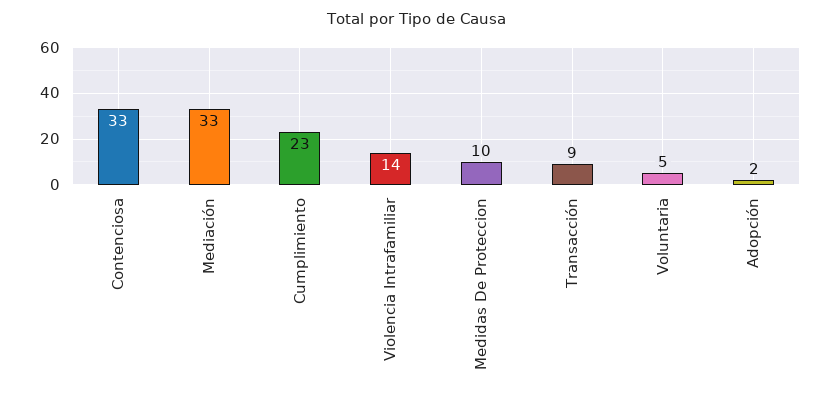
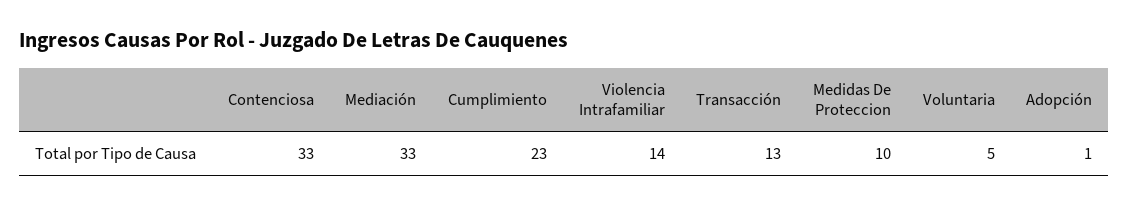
  {
    "Contenciosa": 33,
    "Mediación": 33,
    "Cumplimiento": 23,
    "Violencia Intrafamiliar": 14,
    "Medidas De Proteccion": 10,
-   "Transacción": 9,
+   "Transacción": 13,
    "Voluntaria": 5,
-   "Adopción": 2
+   "Adopción": 1
  }

